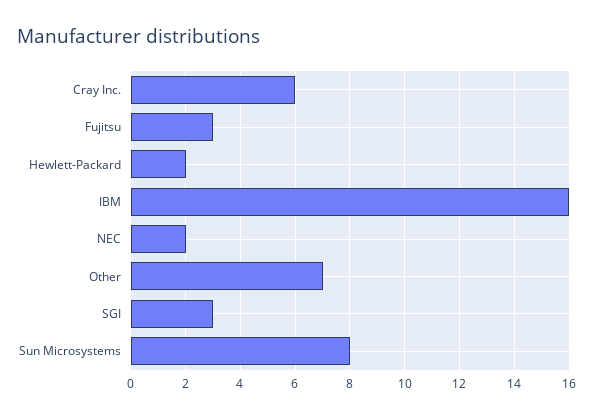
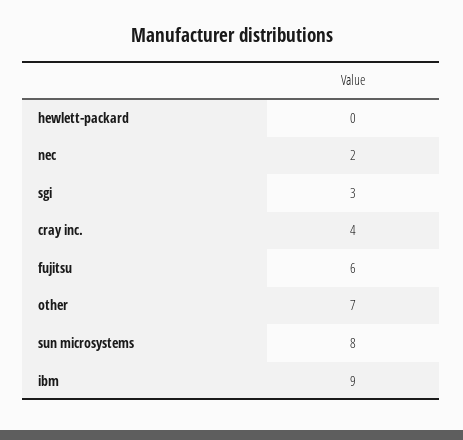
  {
-   "Cray Inc.": 6,
+   "Cray Inc.": 4,
-   "Fujitsu": 3,
+   "Fujitsu": 6,
-   "Hewlett-Packard": 2,
+   "Hewlett-Packard": 0,
-   "IBM": 16,
+   "IBM": 9,
    "NEC": 2,
    "Other": 7,
    "SGI": 3,
    "Sun Microsystems": 8
  }

